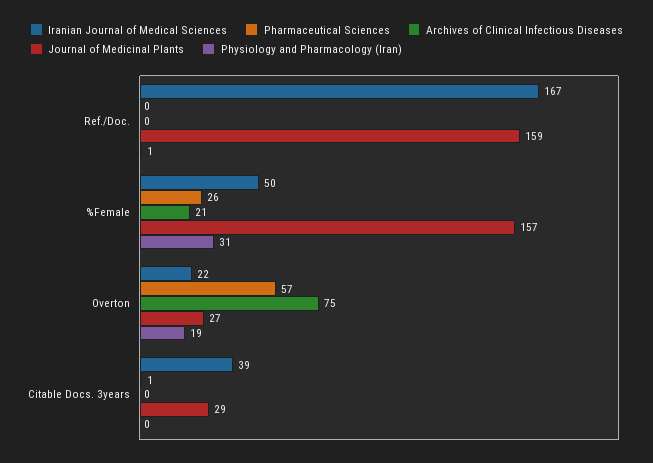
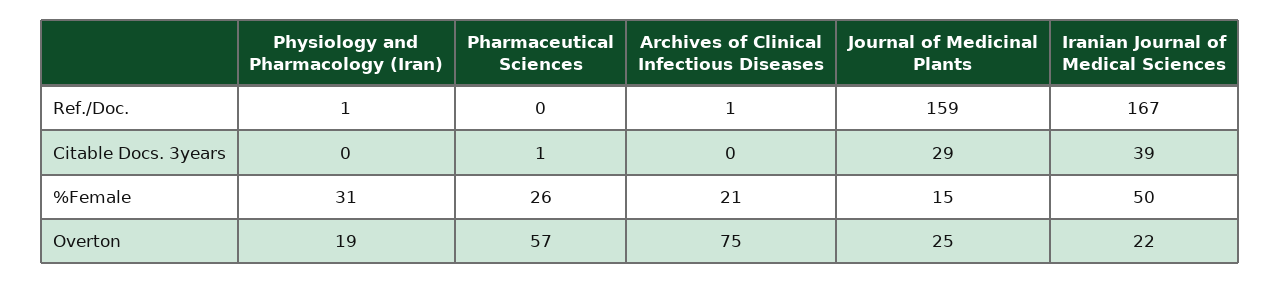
  {
    "Iranian Journal of Medical Sciences": {
      "Ref./Doc.": 167,
      "%Female": 50,
      "Overton": 22,
      "Citable Docs. 3years": 39
    },
    "Pharmaceutical Sciences": {
      "Ref./Doc.": 0,
      "%Female": 26,
      "Overton": 57,
      "Citable Docs. 3years": 1
    },
    "Archives of Clinical Infectious Diseases": {
-     "Ref./Doc.": 0,
+     "Ref./Doc.": 1,
      "%Female": 21,
      "Overton": 75,
      "Citable Docs. 3years": 0
    },
    "Journal of Medicinal Plants": {
      "Ref./Doc.": 159,
-     "%Female": 157,
+     "%Female": 15,
-     "Overton": 27,
+     "Overton": 25,
      "Citable Docs. 3years": 29
    },
    "Physiology and Pharmacology (Iran)": {
      "Ref./Doc.": 1,
      "%Female": 31,
      "Overton": 19,
      "Citable Docs. 3years": 0
    }
  }

